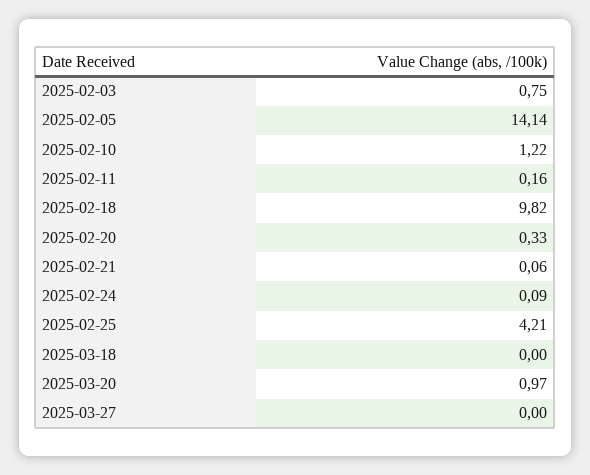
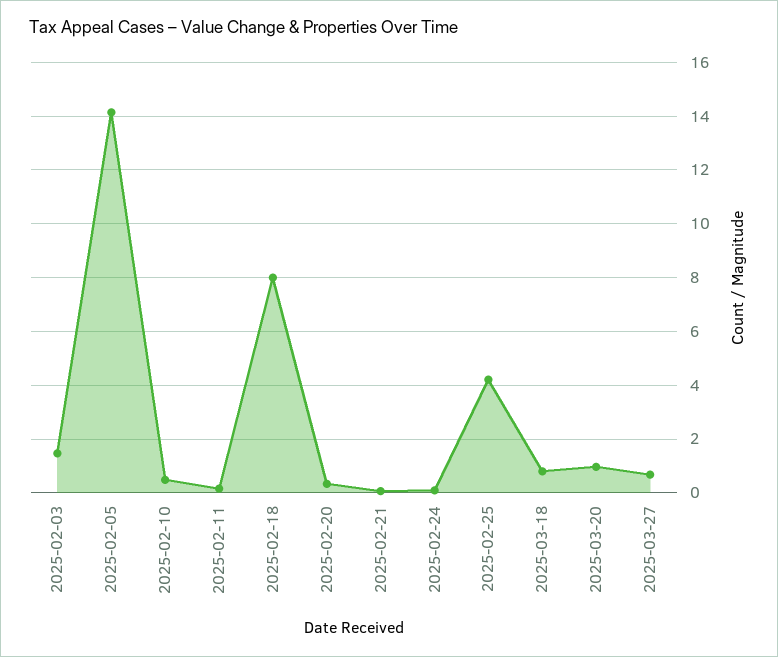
  {
-   "2025-02-03": 0.75,
+   "2025-02-03": 1.5,
    "2025-02-05": 14.14,
-   "2025-02-10": 1.22,
+   "2025-02-10": 0.5,
    "2025-02-11": 0.16,
-   "2025-02-18": 9.82,
+   "2025-02-18": 8,
    "2025-02-20": 0.33,
    "2025-02-21": 0.06,
    "2025-02-24": 0.09,
    "2025-02-25": 4.21,
-   "2025-03-18": 0,
+   "2025-03-18": 0.75,
    "2025-03-20": 0.97,
-   "2025-03-27": 0
+   "2025-03-27": 0.75
  }

